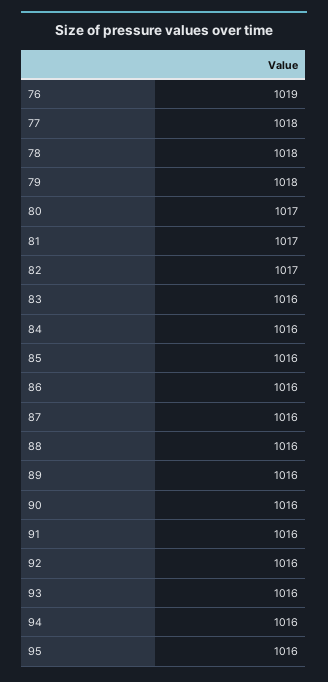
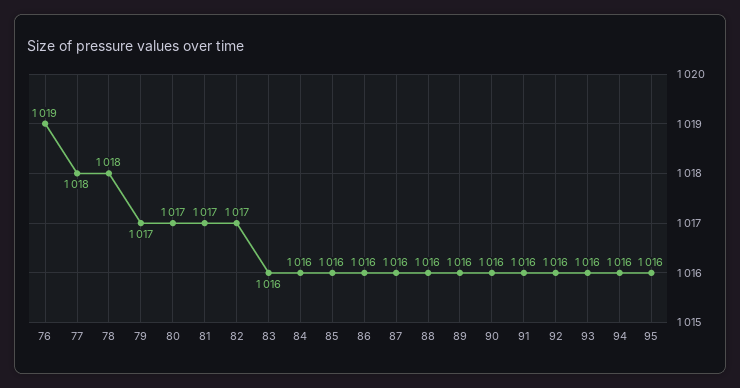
  {
    "76": 1019,
    "77": 1018,
    "78": 1018,
-   "79": 1018,
+   "79": 1017,
    "80": 1017,
    "81": 1017,
    "82": 1017,
    "83": 1016,
    "84": 1016,
    "85": 1016,
    "86": 1016,
    "87": 1016,
    "88": 1016,
    "89": 1016,
    "90": 1016,
    "91": 1016,
    "92": 1016,
    "93": 1016,
    "94": 1016,
    "95": 1016
  }

